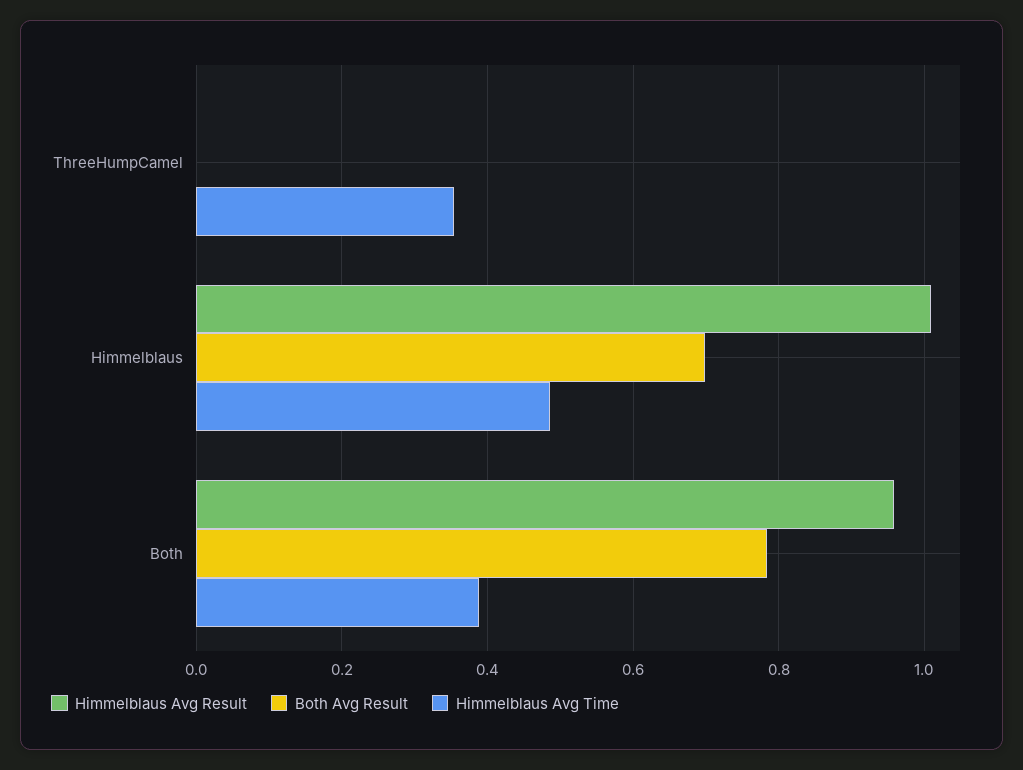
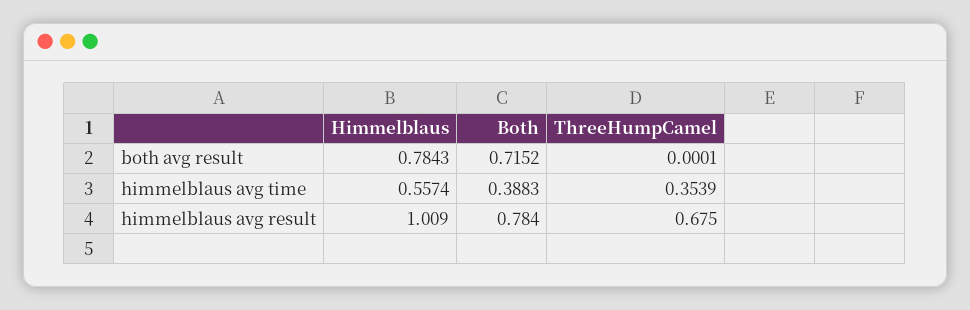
  {
    "Himmelblaus Avg Result": {
-     "ThreeHumpCamel": 0,
+     "ThreeHumpCamel": 0.675,
      "Himmelblaus": 1.009,
-     "Both": 0.96
+     "Both": 0.784
    },
    "Both Avg Result": {
      "ThreeHumpCamel": 0.0001,
-     "Himmelblaus": 0.7,
+     "Himmelblaus": 0.7843,
-     "Both": 0.78
+     "Both": 0.7152
    },
    "Himmelblaus Avg Time": {
      "ThreeHumpCamel": 0.3539,
-     "Himmelblaus": 0.48,
+     "Himmelblaus": 0.5574,
      "Both": 0.3883
    }
  }

